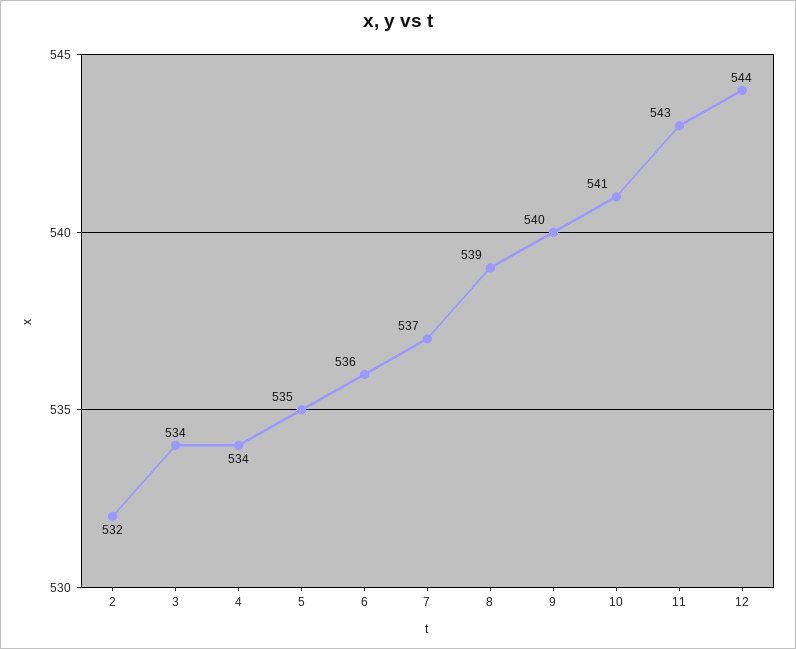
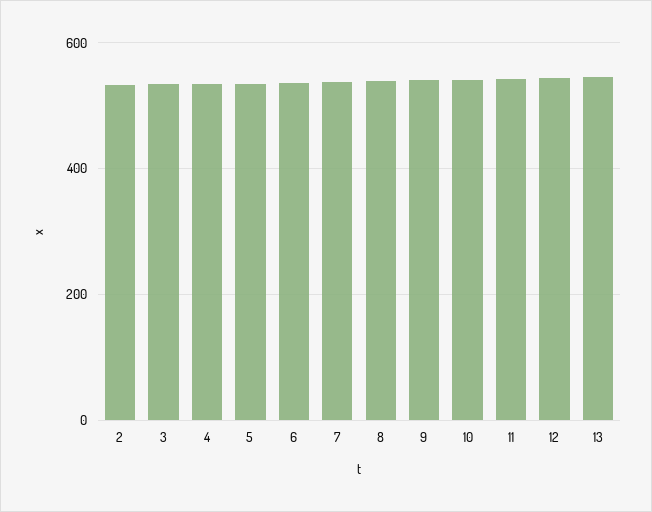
  {
    "2": 532,
    "3": 534,
    "4": 534,
    "5": 535,
    "6": 536,
    "7": 537,
    "8": 539,
    "9": 540,
    "10": 541,
    "11": 543,
-   "12": 544
+   "12": 544,
+   "13": 540
  }

